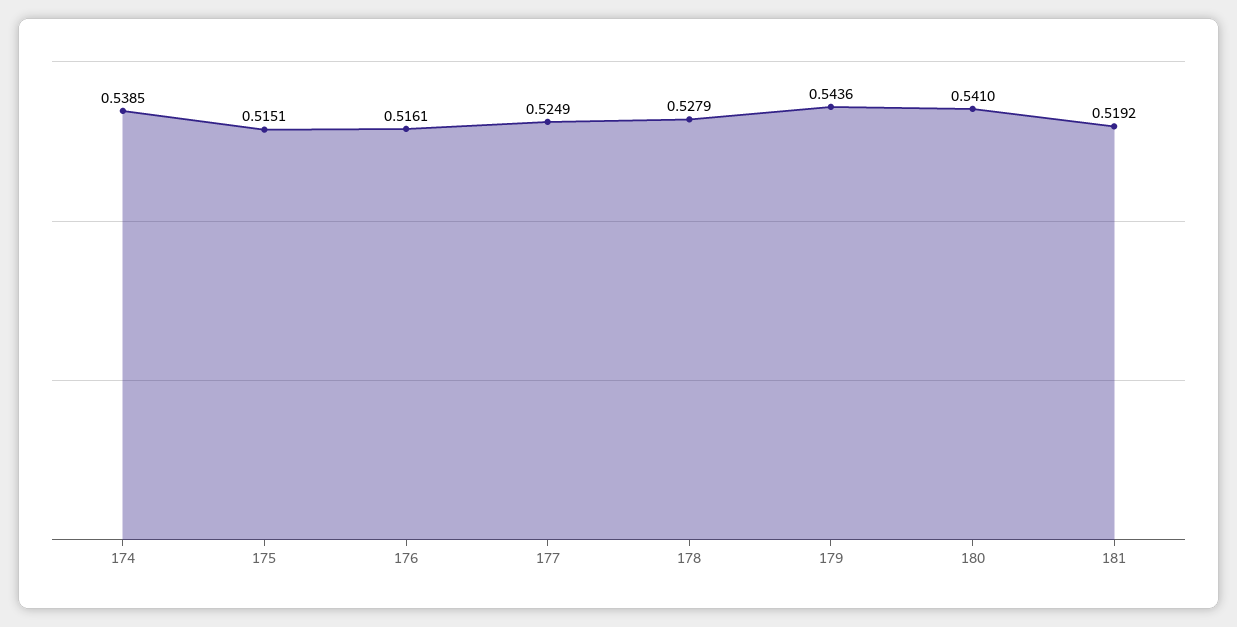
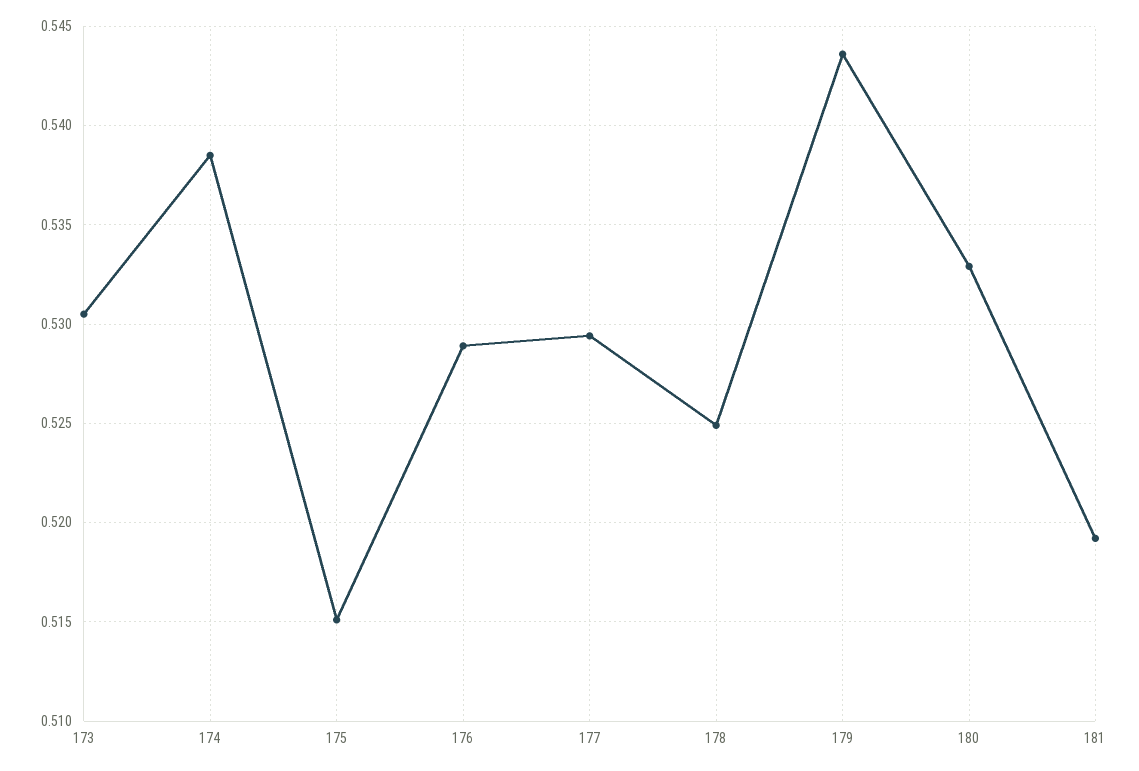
  {
    "174": 0.5385,
    "175": 0.5151,
-   "176": 0.5161,
+   "176": 0.529,
-   "177": 0.5249,
+   "177": 0.5295,
-   "178": 0.5279,
+   "178": 0.525,
    "179": 0.5436,
-   "180": 0.541,
+   "180": 0.533,
-   "181": 0.5192
+   "181": 0.5192,
+   "173": 0.5305
  }

